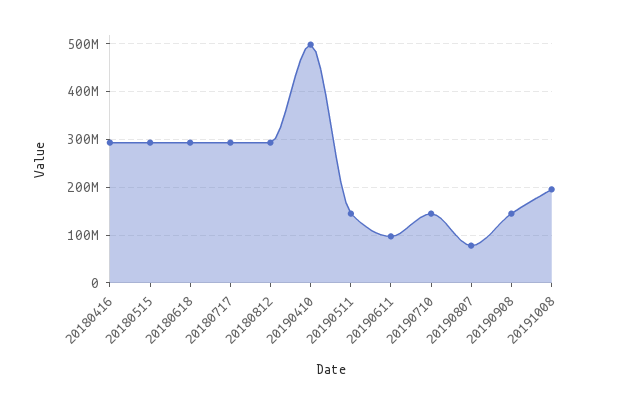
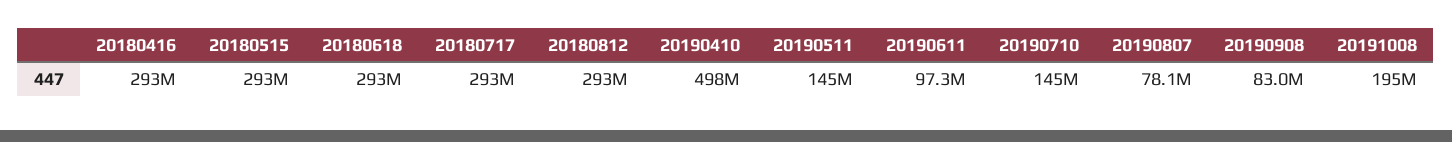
  {
    "20180416": 293000000,
    "20180515": 293000000,
    "20180618": 293000000,
    "20180717": 293000000,
    "20180812": 293000000,
    "20190410": 498000000,
    "20190511": 145000000,
    "20190611": 97300000,
    "20190710": 145000000,
    "20190807": 78100000,
-   "20190908": 140000000,
+   "20190908": 83000000,
    "20191008": 195000000
  }

